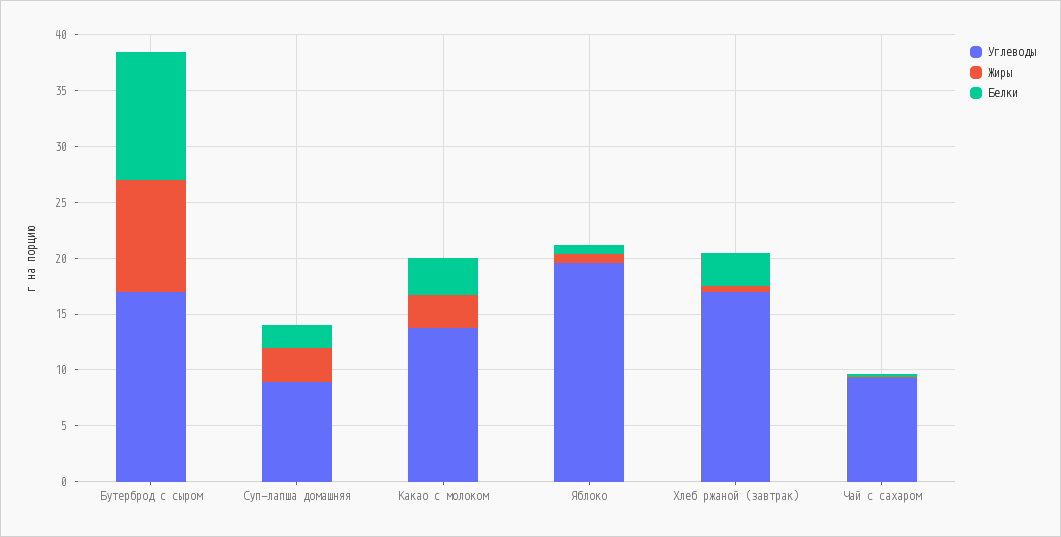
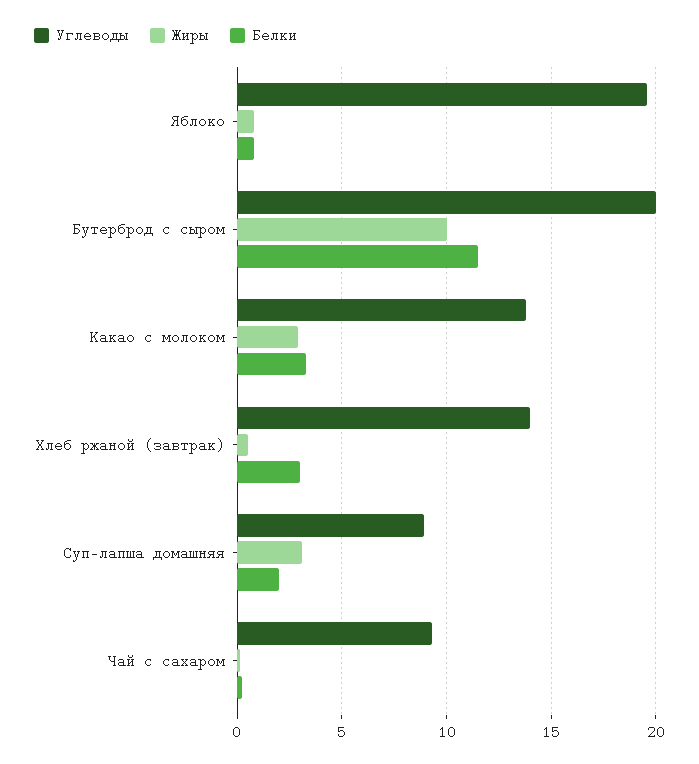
  {
    "Углеводы": {
-     "Бутерброд с сыром": 17,
+     "Бутерброд с сыром": 20,
      "Суп-лапша домашняя": 9,
      "Какао с молоком": 14,
      "Яблоко": 19.5,
-     "Хлеб ржаной (завтрак)": 17,
+     "Хлеб ржаной (завтрак)": 14,
      "Чай с сахаром": 9.5
    },
    "Жиры": {
      "Бутерброд с сыром": 10,
      "Суп-лапша домашняя": 3,
      "Какао с молоком": 3,
      "Яблоко": 1,
      "Хлеб ржаной (завтрак)": 0.5,
      "Чай с сахаром": 0
    },
    "Белки": {
      "Бутерброд с сыром": 11.5,
      "Суп-лапша домашняя": 2,
      "Какао с молоком": 3.5,
      "Яблоко": 1,
      "Хлеб ржаной (завтрак)": 3,
      "Чай с сахаром": 0
    }
  }

